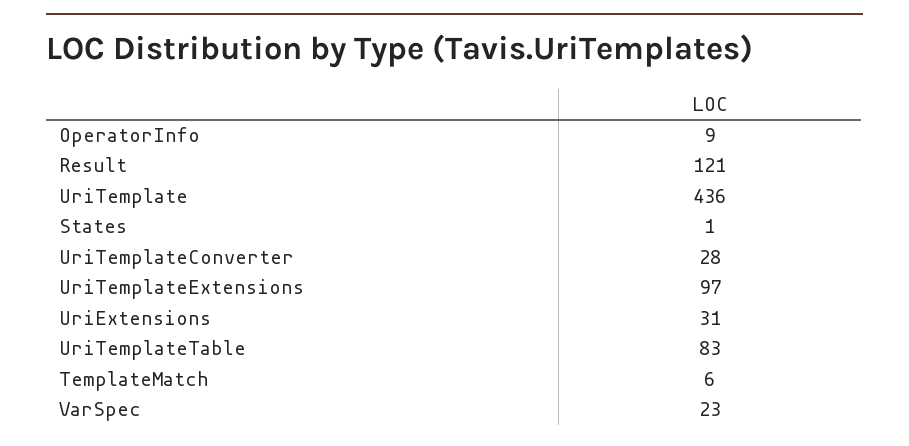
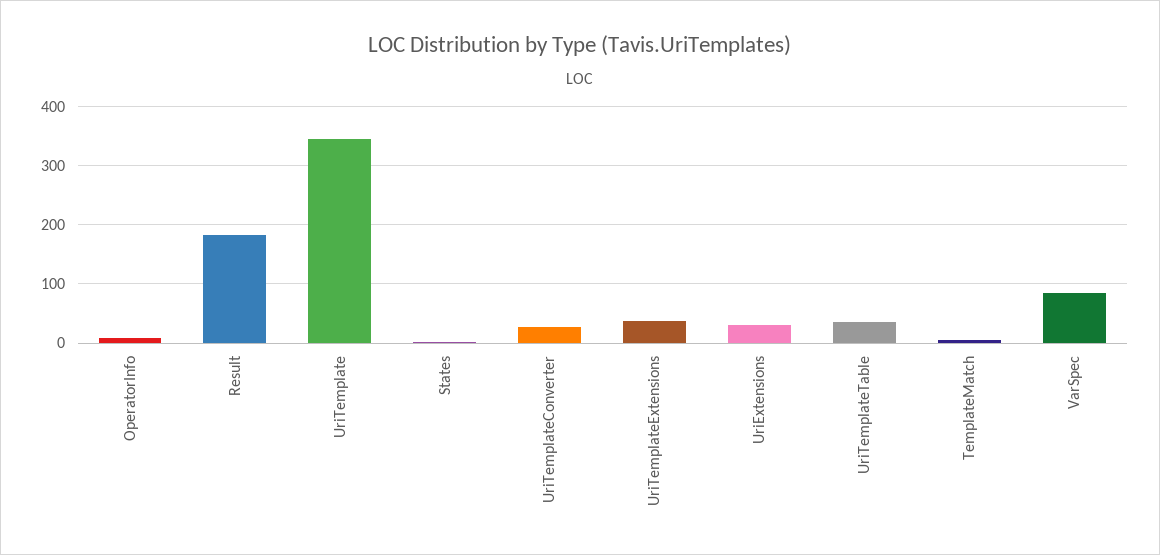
  {
    "OperatorInfo": 9,
-   "Result": 121,
+   "Result": 180,
-   "UriTemplate": 436,
+   "UriTemplate": 340,
    "States": 1,
    "UriTemplateConverter": 28,
-   "UriTemplateExtensions": 97,
+   "UriTemplateExtensions": 40,
    "UriExtensions": 31,
-   "UriTemplateTable": 83,
+   "UriTemplateTable": 40,
    "TemplateMatch": 6,
-   "VarSpec": 23
+   "VarSpec": 80
  }

